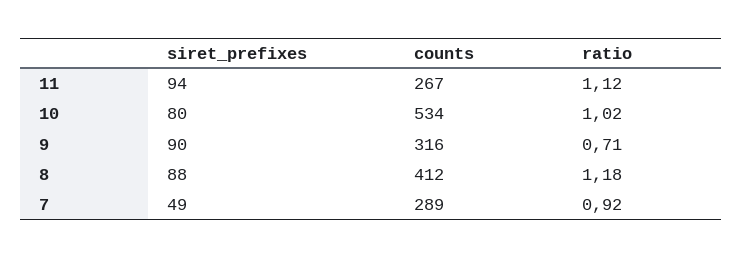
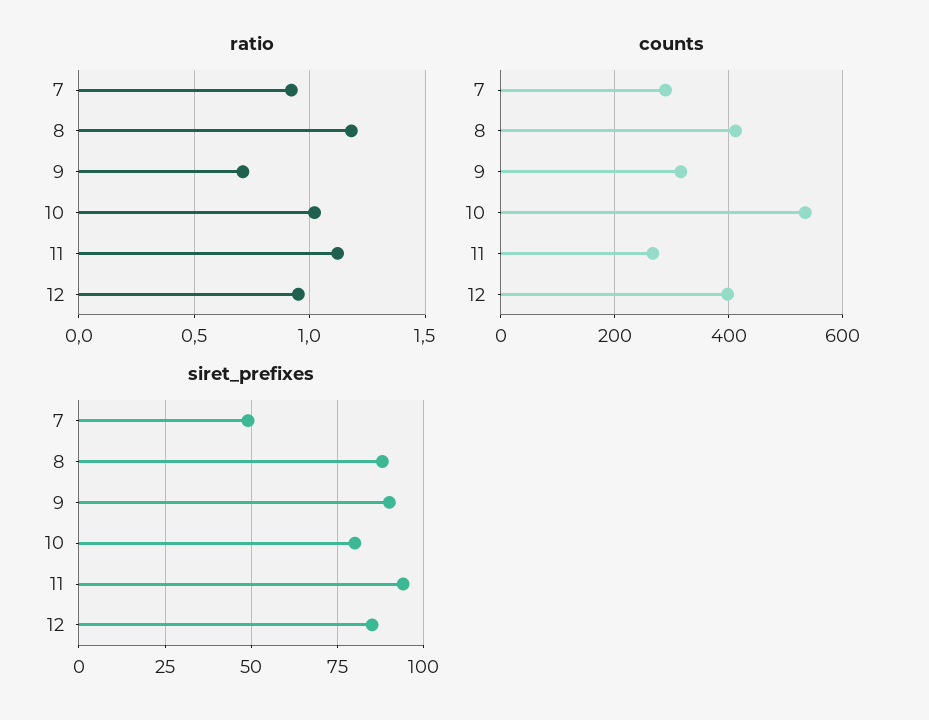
  {
    "siret_prefixes": {
      "11": 94,
      "10": 80,
      "9": 90,
      "8": 88,
-     "7": 49
+     "7": 49,
+     "12": 85
    },
    "counts": {
      "11": 267,
      "10": 534,
      "9": 316,
      "8": 412,
-     "7": 289
+     "7": 289,
+     "12": 400
    },
    "ratio": {
      "11": 1.12,
      "10": 1.02,
      "9": 0.71,
      "8": 1.18,
-     "7": 0.92
+     "7": 0.92,
+     "12": 0.95
    }
  }

